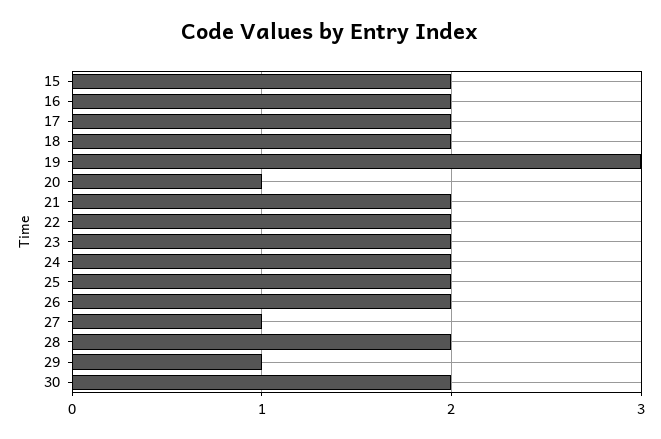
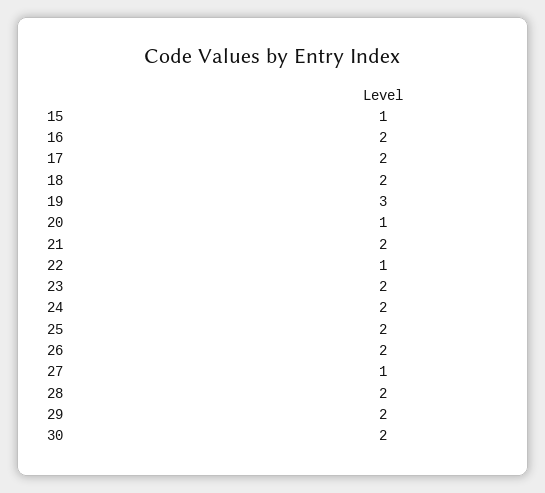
  {
-   "15": 2,
+   "15": 1,
    "16": 2,
    "17": 2,
    "18": 2,
    "19": 3,
    "20": 1,
    "21": 2,
-   "22": 2,
+   "22": 1,
    "23": 2,
    "24": 2,
    "25": 2,
    "26": 2,
    "27": 1,
    "28": 2,
-   "29": 1,
+   "29": 2,
    "30": 2
  }

